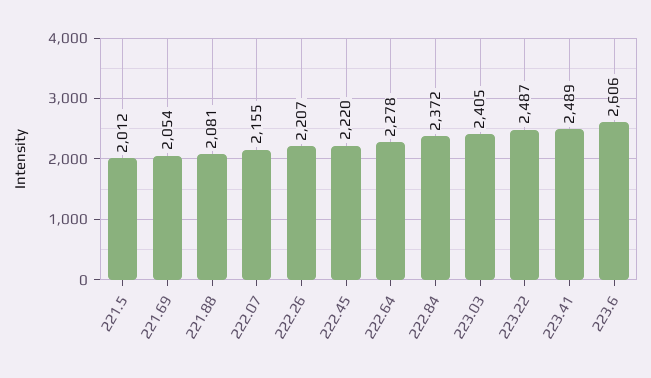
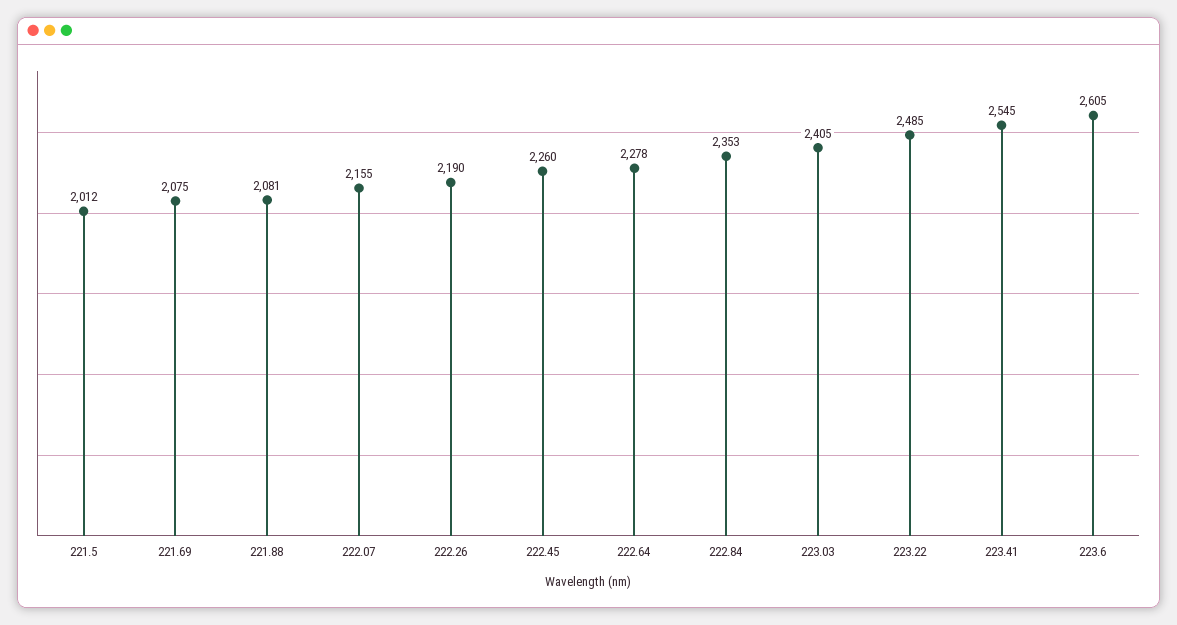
  {
    "221.5": 2012,
-   "221.69": 2054,
+   "221.69": 2075,
    "221.88": 2081,
    "222.07": 2155,
-   "222.26": 2207,
+   "222.26": 2190,
-   "222.45": 2220,
+   "222.45": 2260,
    "222.64": 2278,
-   "222.84": 2372,
+   "222.84": 2353,
    "223.03": 2405,
-   "223.22": 2487,
+   "223.22": 2485,
-   "223.41": 2489,
+   "223.41": 2545,
-   "223.6": 2606
+   "223.6": 2605
  }

